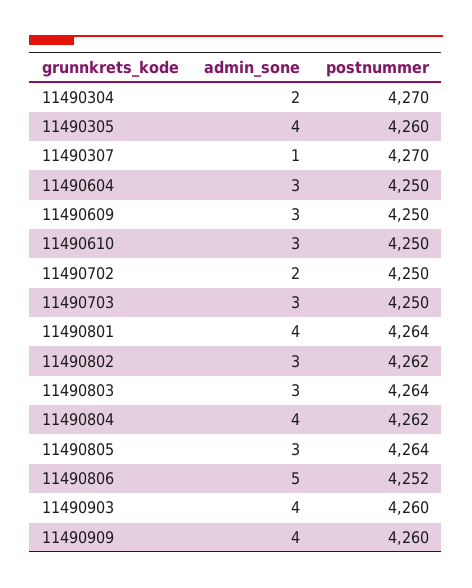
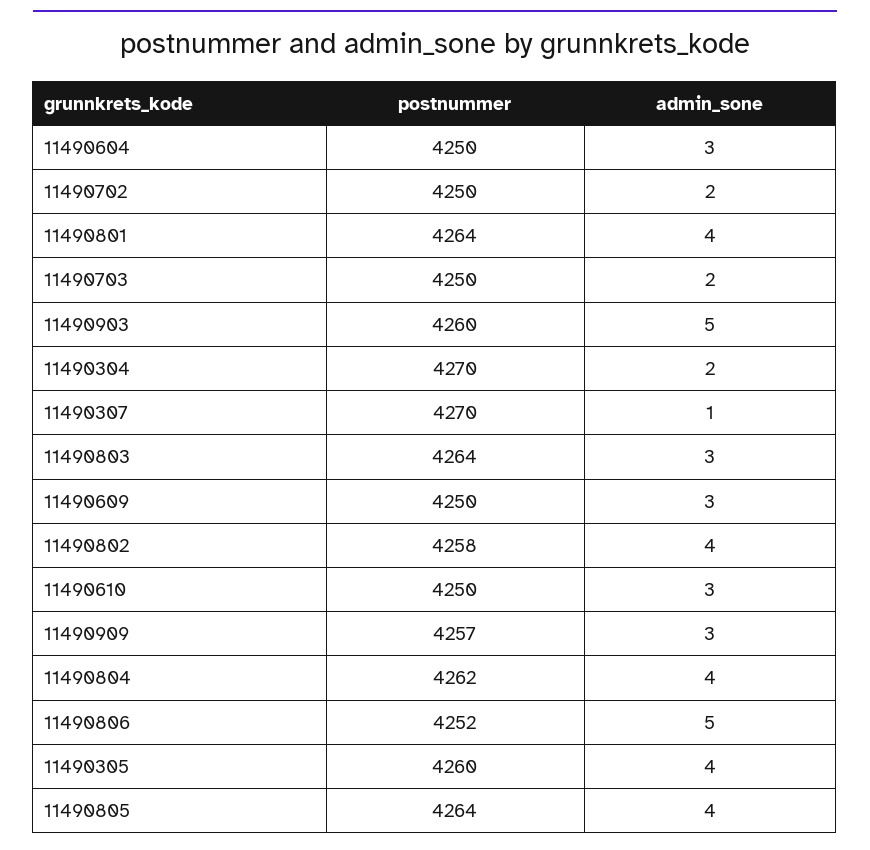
  {
    "admin_sone": {
      "11490304": 2,
      "11490305": 4,
      "11490307": 1,
      "11490604": 3,
      "11490609": 3,
      "11490610": 3,
      "11490702": 2,
-     "11490703": 3,
+     "11490703": 2,
      "11490801": 4,
-     "11490802": 3,
+     "11490802": 4,
      "11490803": 3,
      "11490804": 4,
-     "11490805": 3,
+     "11490805": 4,
      "11490806": 5,
-     "11490903": 4,
+     "11490903": 5,
-     "11490909": 4
+     "11490909": 3
    },
    "postnummer": {
      "11490304": 4270,
      "11490305": 4260,
      "11490307": 4270,
      "11490604": 4250,
      "11490609": 4250,
      "11490610": 4250,
      "11490702": 4250,
      "11490703": 4250,
      "11490801": 4264,
-     "11490802": 4262,
+     "11490802": 4258,
      "11490803": 4264,
      "11490804": 4262,
      "11490805": 4264,
      "11490806": 4252,
      "11490903": 4260,
-     "11490909": 4260
+     "11490909": 4257
    }
  }

